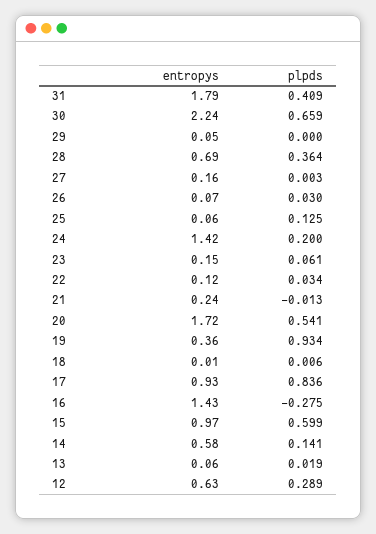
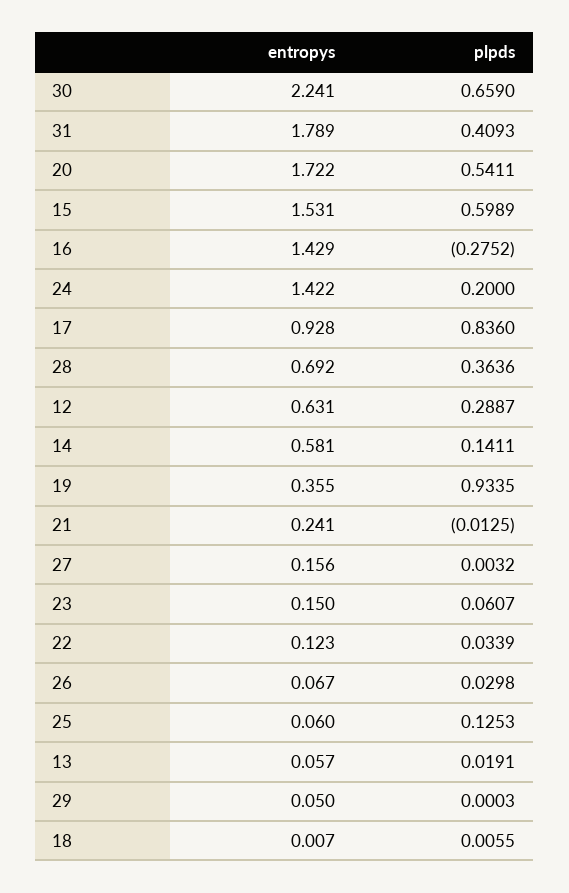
  {
    "entropys": {
      "31": 1.789,
      "30": 2.241,
      "29": 0.05,
      "28": 0.692,
      "27": 0.156,
      "26": 0.067,
      "25": 0.06,
      "24": 1.422,
      "23": 0.15,
      "22": 0.123,
      "21": 0.241,
      "20": 1.722,
      "19": 0.355,
      "18": 0.007,
      "17": 0.928,
      "16": 1.429,
-     "15": 0.97,
+     "15": 1.531,
      "14": 0.581,
      "13": 0.057,
      "12": 0.631
    },
    "plpds": {
      "31": 0.4093,
      "30": 0.659,
      "29": 0.0003,
      "28": 0.3636,
      "27": 0.0032,
      "26": 0.0298,
      "25": 0.1253,
      "24": 0.2,
      "23": 0.0607,
      "22": 0.0339,
      "21": -0.0125,
      "20": 0.5411,
      "19": 0.9335,
      "18": 0.0055,
      "17": 0.836,
      "16": -0.2752,
      "15": 0.5989,
      "14": 0.1411,
      "13": 0.0191,
      "12": 0.2887
    }
  }

